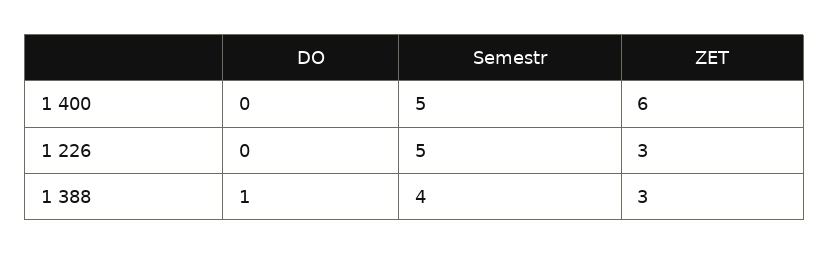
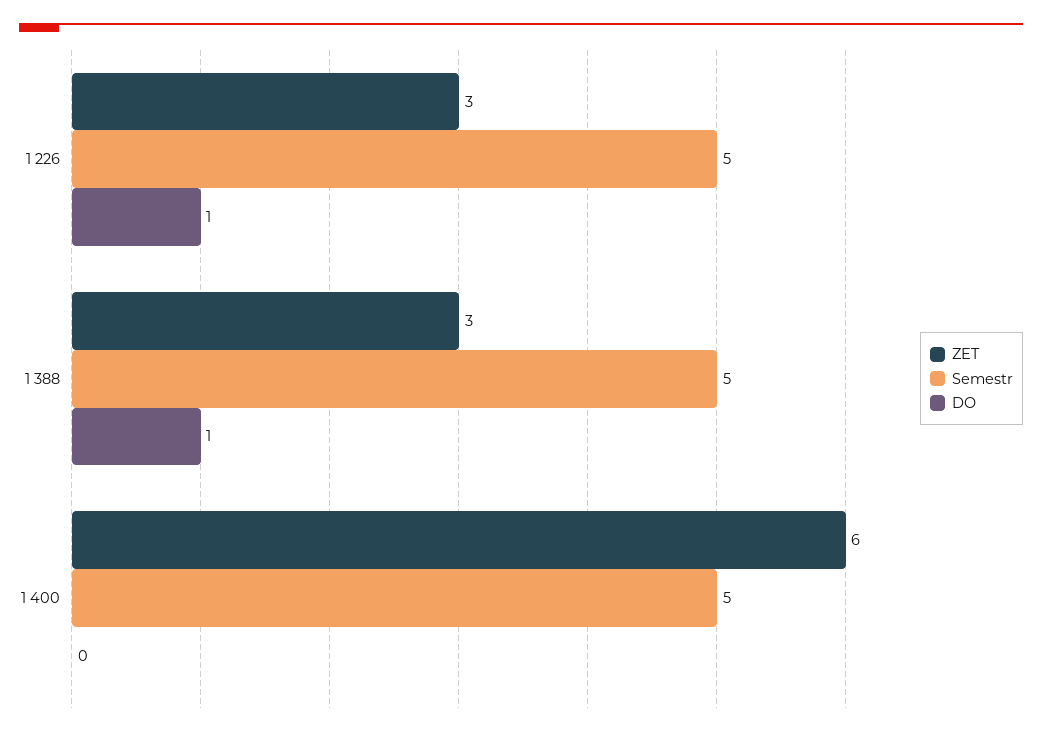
  {
    "DO": {
      "1 400": 0,
-     "1 226": 0,
+     "1 226": 1,
      "1 388": 1
    },
    "Semestr": {
      "1 400": 5,
      "1 226": 5,
-     "1 388": 4
+     "1 388": 5
    },
    "ZET": {
      "1 400": 6,
      "1 226": 3,
      "1 388": 3
    }
  }

